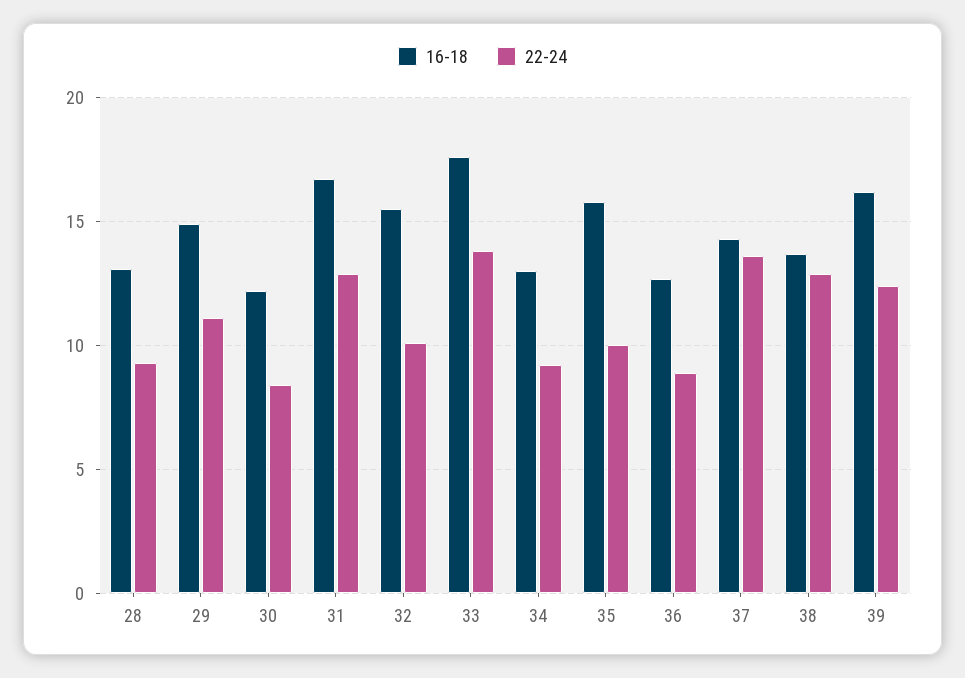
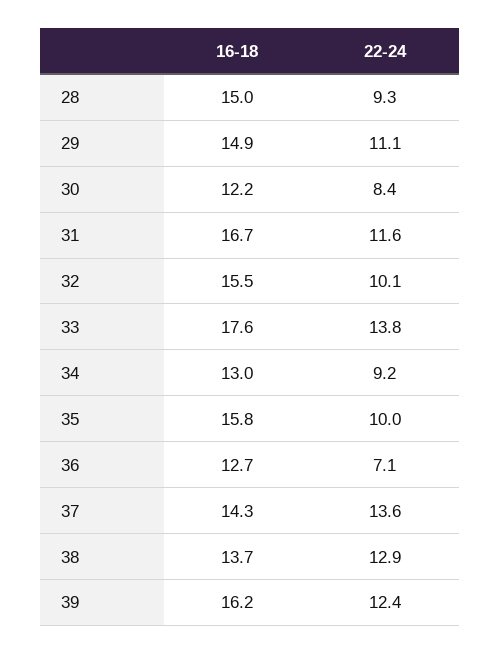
  {
    "16-18": {
-     "28": 13,
+     "28": 15,
      "29": 14.9,
      "30": 12.2,
      "31": 16.7,
      "32": 15.5,
      "33": 17.6,
      "34": 13,
      "35": 15.8,
      "36": 12.7,
      "37": 14.3,
      "38": 13.7,
      "39": 16.2
    },
    "22-24": {
      "28": 9.3,
      "29": 11.1,
      "30": 8.4,
-     "31": 13,
+     "31": 11.6,
      "32": 10.1,
      "33": 13.8,
      "34": 9.2,
      "35": 10,
-     "36": 9,
+     "36": 7.1,
      "37": 13.6,
      "38": 12.9,
      "39": 12.4
    }
  }

